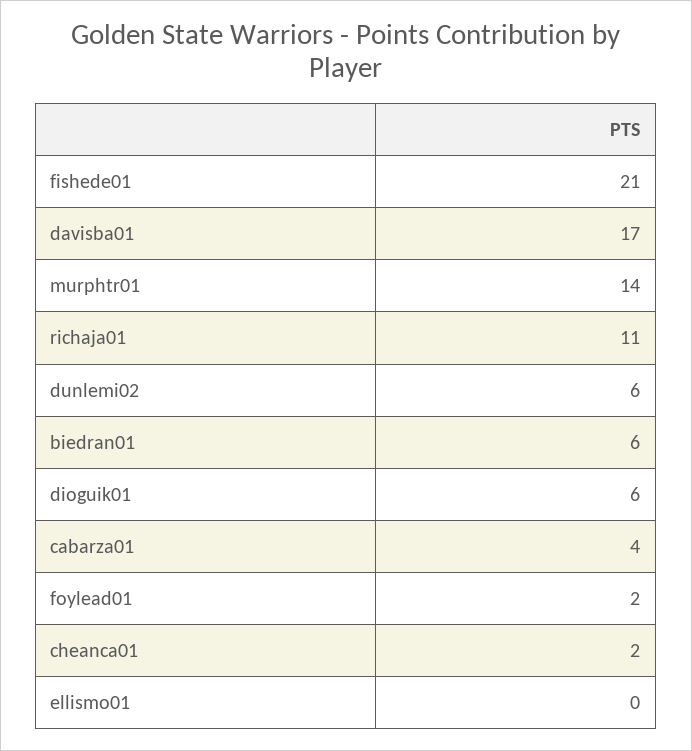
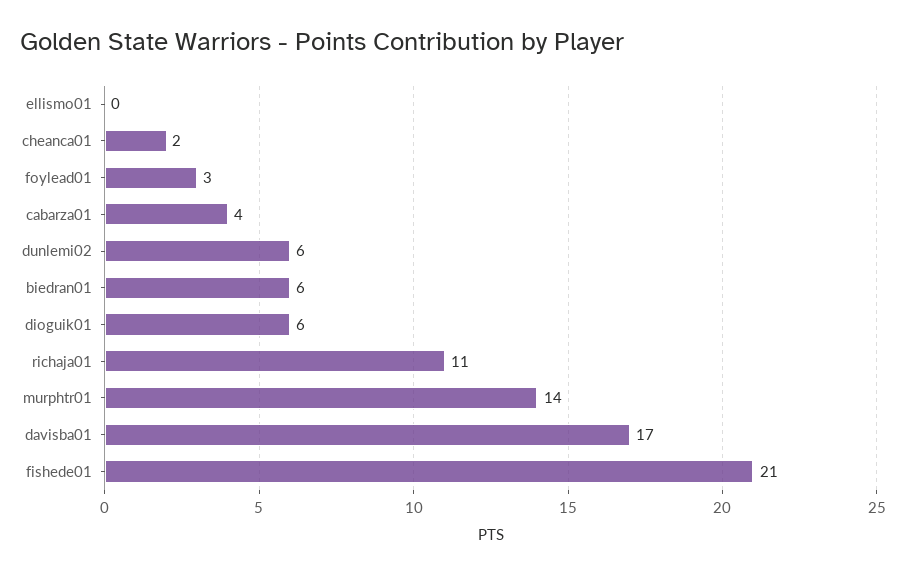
  {
    "fishede01": 21,
    "davisba01": 17,
    "murphtr01": 14,
    "richaja01": 11,
    "dunlemi02": 6,
    "biedran01": 6,
    "dioguik01": 6,
    "cabarza01": 4,
-   "foylead01": 2,
+   "foylead01": 3,
    "cheanca01": 2,
    "ellismo01": 0
  }

